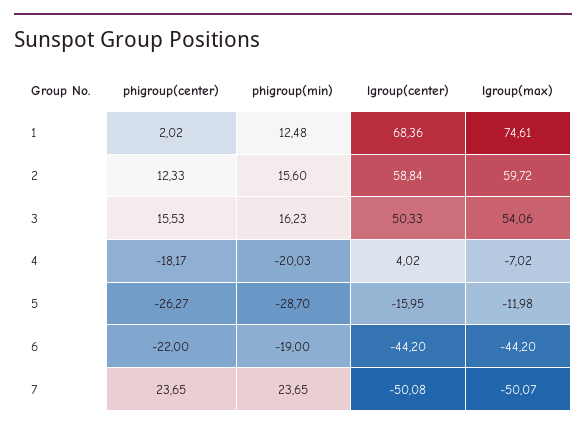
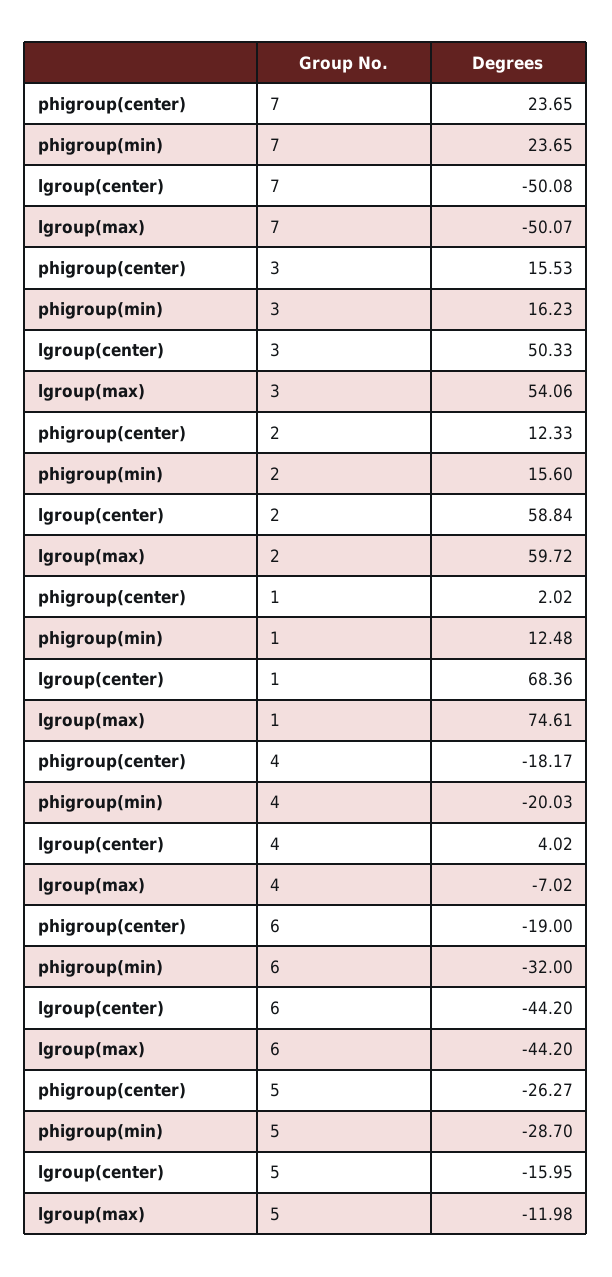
  {
    "phigroup(center)": {
      "1": 2.02,
      "2": 12.33,
      "3": 15.53,
      "4": -18.17,
      "5": -26.27,
-     "6": -22,
+     "6": -19,
      "7": 23.65
    },
    "phigroup(min)": {
      "1": 12.48,
      "2": 15.6,
      "3": 16.23,
      "4": -20.03,
      "5": -28.7,
-     "6": -19,
+     "6": -32,
      "7": 23.65
    },
    "lgroup(center)": {
      "1": 68.36,
      "2": 58.84,
      "3": 50.33,
      "4": 4.02,
      "5": -15.95,
      "6": -44.2,
      "7": -50.08
    },
    "lgroup(max)": {
      "1": 74.61,
      "2": 59.72,
      "3": 54.06,
      "4": -7.02,
      "5": -11.98,
      "6": -44.2,
      "7": -50.07
    }
  }

